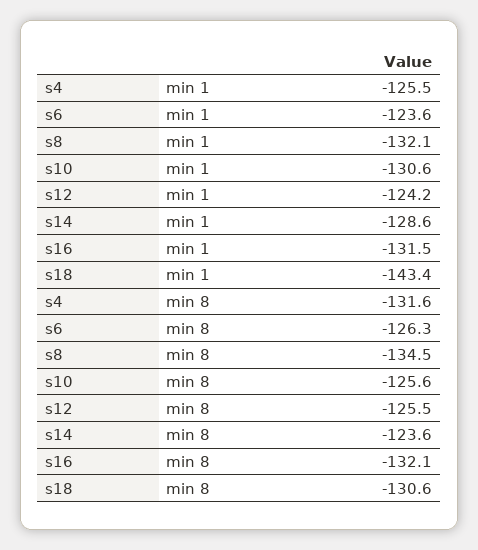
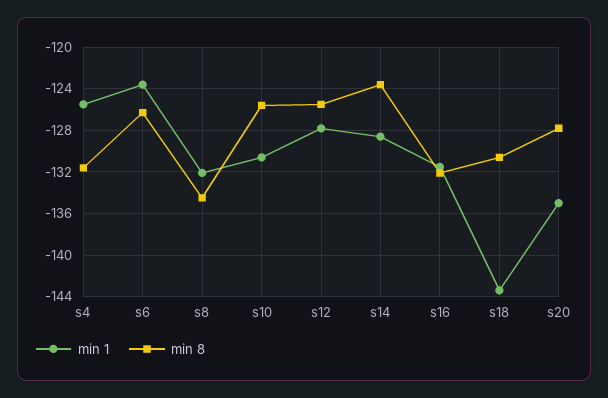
  {
    "min 1": {
      "s4": -125.5,
      "s6": -123.6,
      "s8": -132.1,
      "s10": -130.6,
-     "s12": -124.2,
+     "s12": -128,
      "s14": -128.6,
      "s16": -131.5,
-     "s18": -143.4
+     "s18": -143.4,
+     "s20": -135
    },
    "min 8": {
      "s4": -131.6,
      "s6": -126.3,
      "s8": -134.5,
      "s10": -125.6,
      "s12": -125.5,
      "s14": -123.6,
      "s16": -132.1,
-     "s18": -130.6
+     "s18": -130.6,
+     "s20": -128
    }
  }

